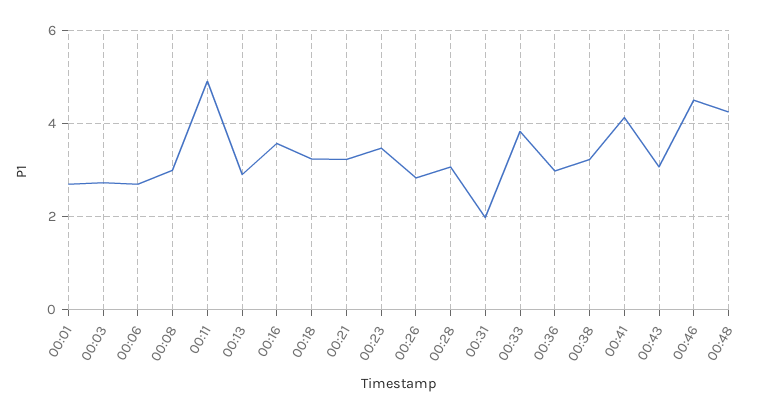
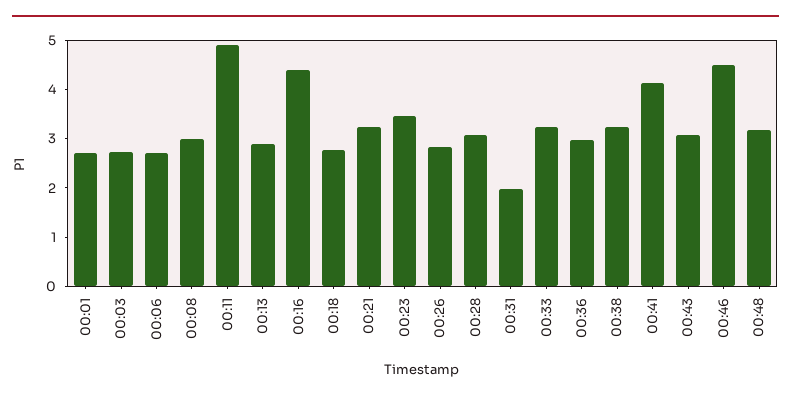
  {
    "00:01": 2.8,
    "00:03": 2.8,
    "00:06": 2.8,
    "00:08": 3,
    "00:11": 5,
    "00:13": 3,
-   "00:16": 3.6,
+   "00:16": 4.4,
-   "00:18": 3.2,
+   "00:18": 2.8,
    "00:21": 3.2,
    "00:23": 3.4,
    "00:26": 2.8,
    "00:28": 3,
    "00:31": 2,
-   "00:33": 3.8,
+   "00:33": 3.2,
    "00:36": 3,
    "00:38": 3.2,
    "00:41": 4.2,
    "00:43": 3,
    "00:46": 4.6,
-   "00:48": 4.2
+   "00:48": 3.2
  }

